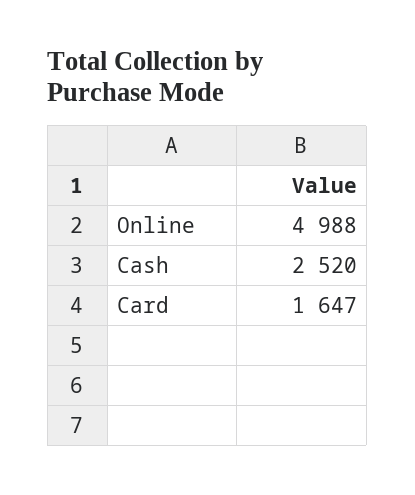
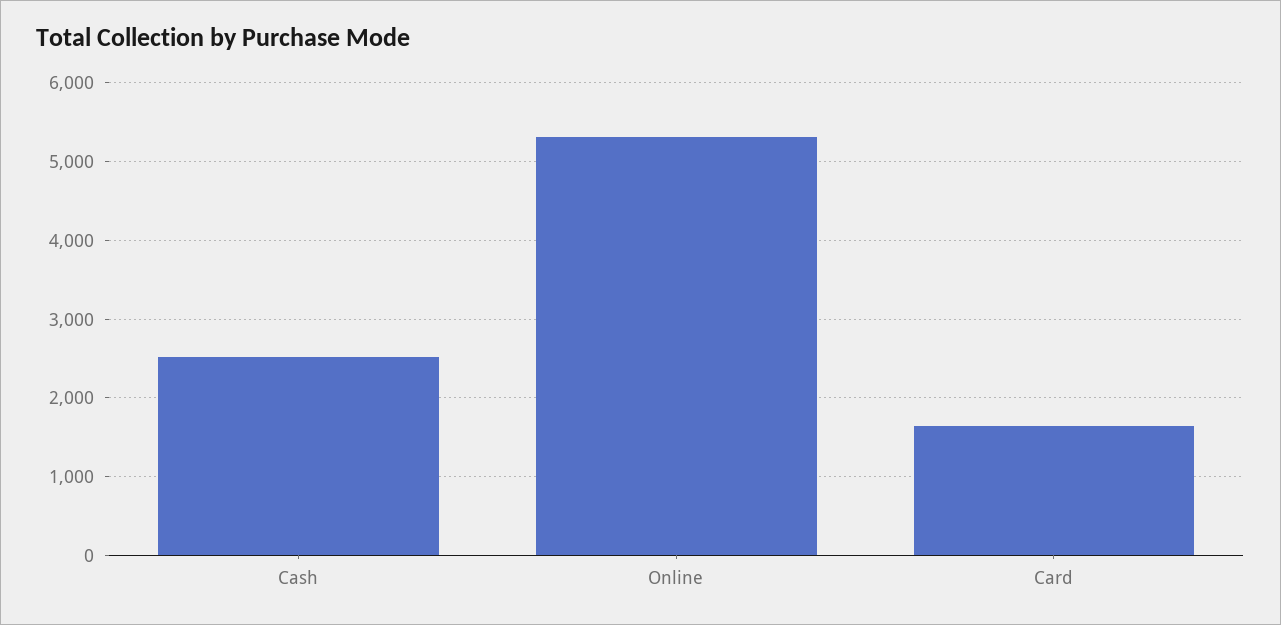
  {
-   "Online": 4988,
+   "Online": 5300,
    "Cash": 2520,
    "Card": 1647
  }

